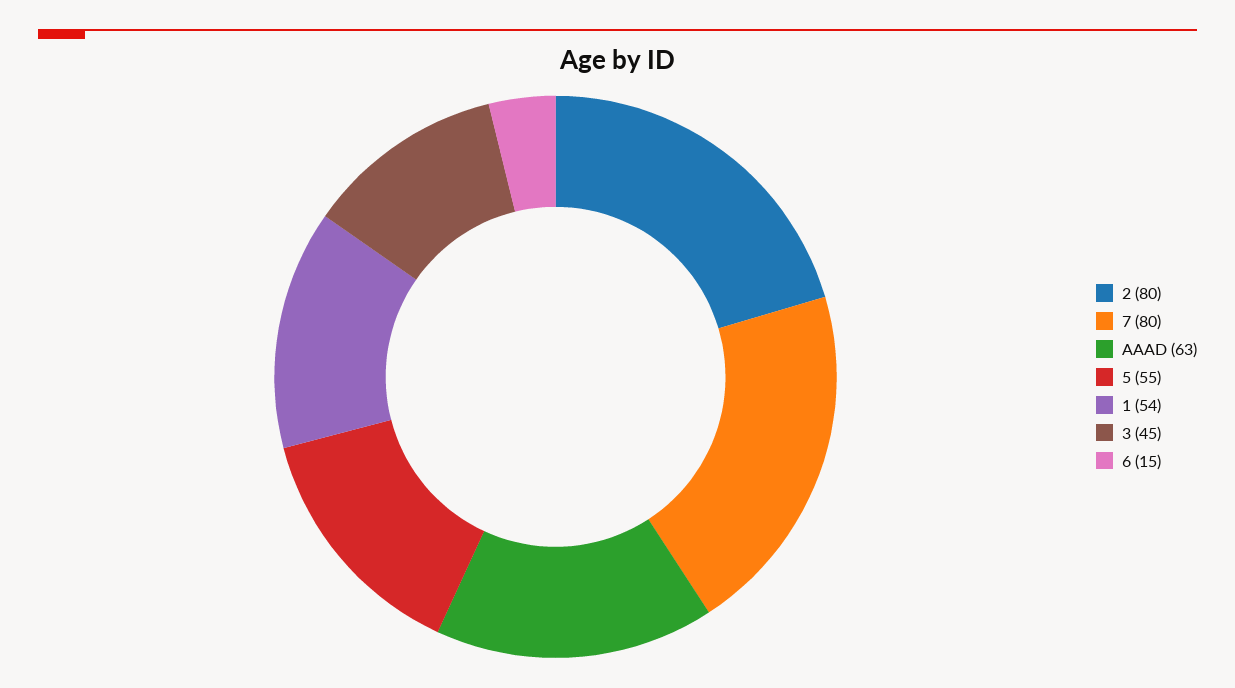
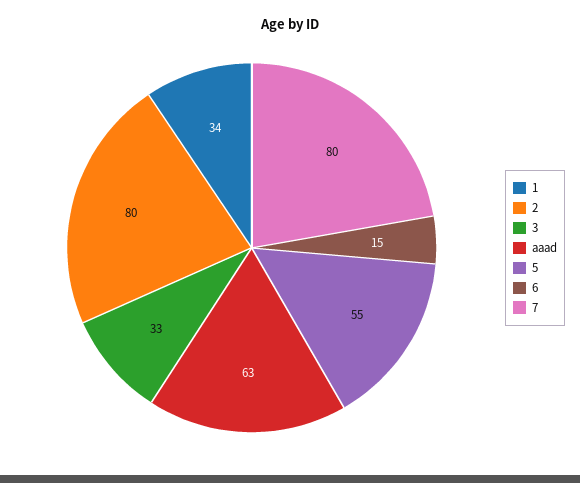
  {
    "2": 80,
    "7": 80,
    "AAAD": 63,
    "5": 55,
-   "1": 54,
+   "1": 34,
-   "3": 45,
+   "3": 33,
    "6": 15
  }

